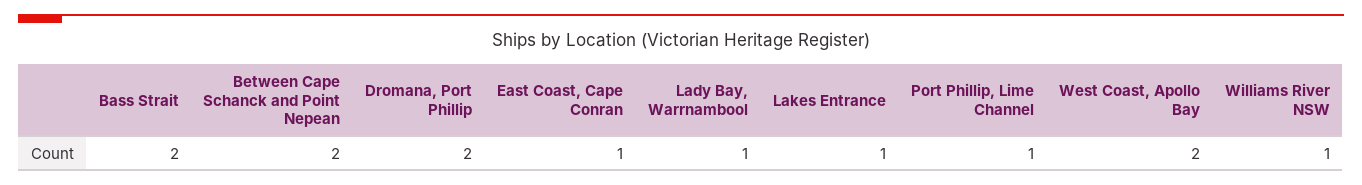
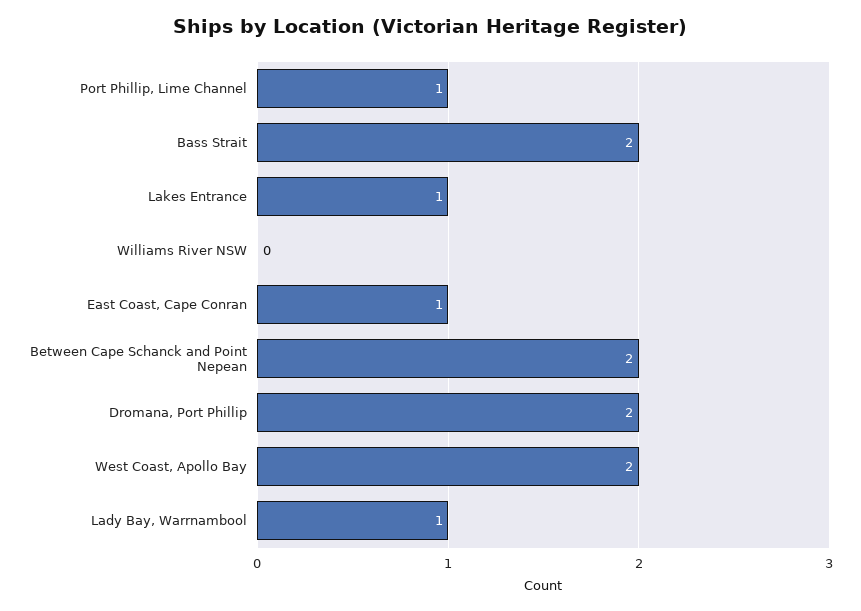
  {
    "Bass Strait": 2,
    "Between Cape Schanck and Point Nepean": 2,
    "Dromana, Port Phillip": 2,
    "East Coast, Cape Conran": 1,
    "Lady Bay, Warrnambool": 1,
    "Lakes Entrance": 1,
    "Port Phillip, Lime Channel": 1,
    "West Coast, Apollo Bay": 2,
-   "Williams River NSW": 1
+   "Williams River NSW": 0
  }

